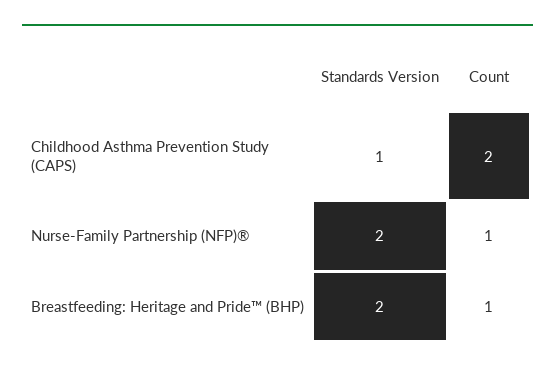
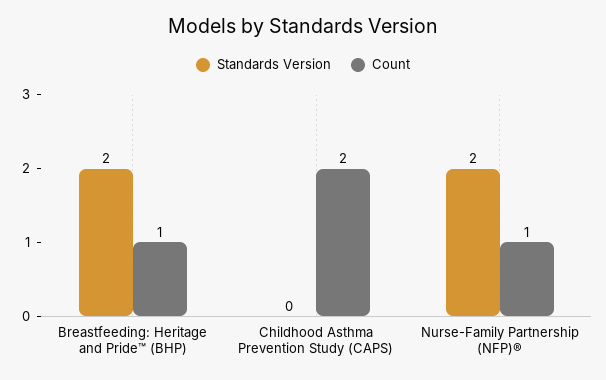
  {
    "Standards Version": {
-     "Childhood Asthma Prevention Study (CAPS)": 1,
+     "Childhood Asthma Prevention Study (CAPS)": 0,
      "Nurse-Family Partnership (NFP)®": 2,
      "Breastfeeding: Heritage and Pride™ (BHP)": 2
    },
    "Count": {
      "Childhood Asthma Prevention Study (CAPS)": 2,
      "Nurse-Family Partnership (NFP)®": 1,
      "Breastfeeding: Heritage and Pride™ (BHP)": 1
    }
  }

